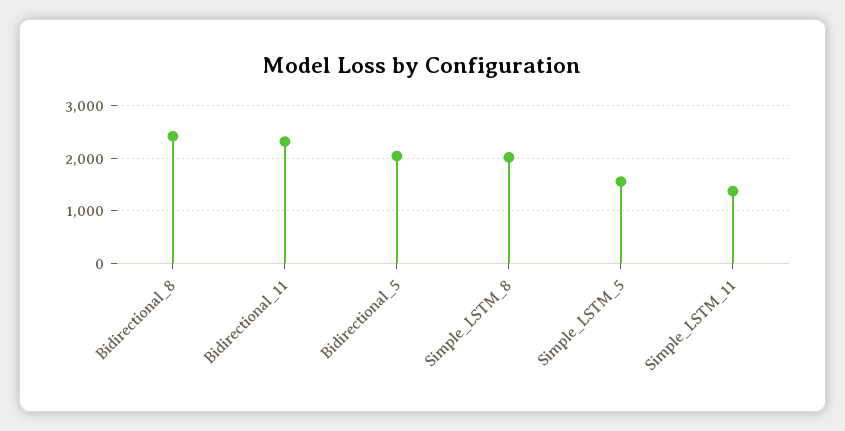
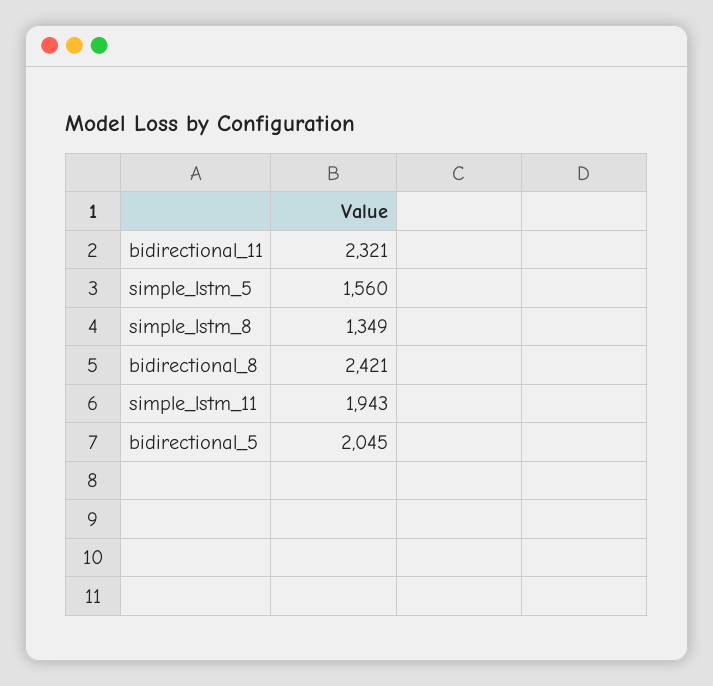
  {
    "Bidirectional_8": 2421,
    "Bidirectional_11": 2321,
    "Bidirectional_5": 2045,
-   "Simple_LSTM_8": 2000,
+   "Simple_LSTM_8": 1349,
    "Simple_LSTM_5": 1560,
-   "Simple_LSTM_11": 1400
+   "Simple_LSTM_11": 1943
  }

